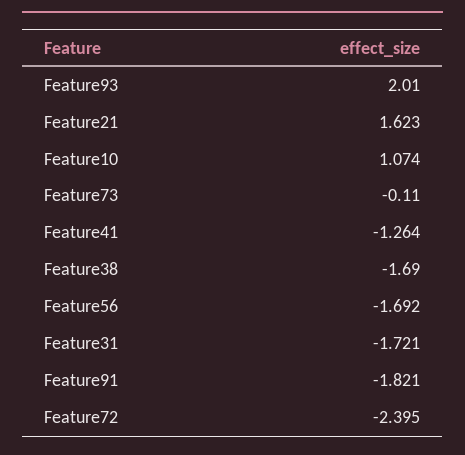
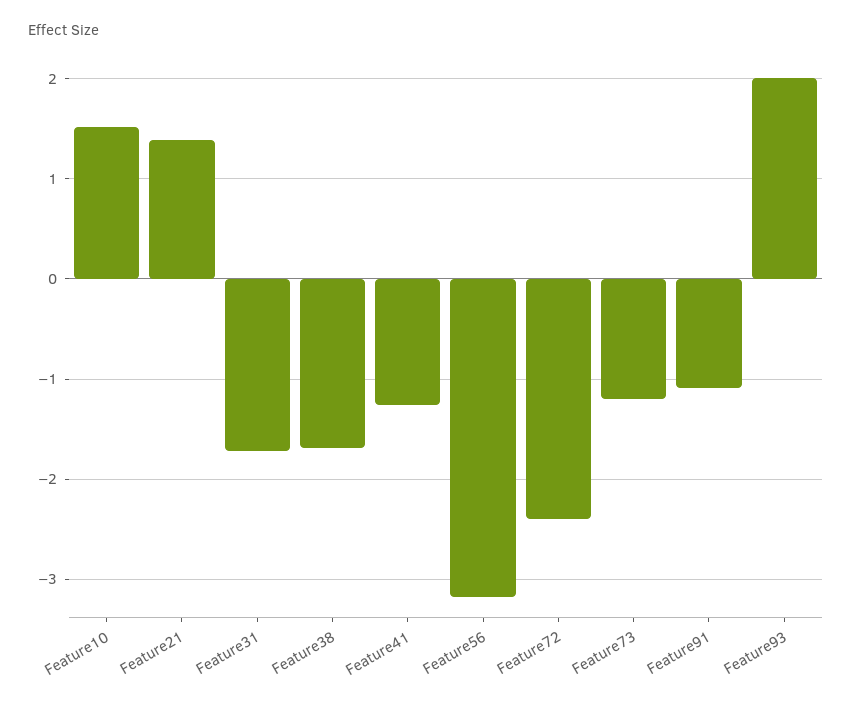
  {
    "Feature93": 2.01,
-   "Feature21": 1.623,
+   "Feature21": 1.4,
-   "Feature10": 1.074,
+   "Feature10": 1.5,
-   "Feature73": -0.11,
+   "Feature73": -1.2,
    "Feature41": -1.264,
    "Feature38": -1.69,
-   "Feature56": -1.692,
+   "Feature56": -3.2,
    "Feature31": -1.721,
-   "Feature91": -1.821,
+   "Feature91": -1.1,
    "Feature72": -2.395
  }

